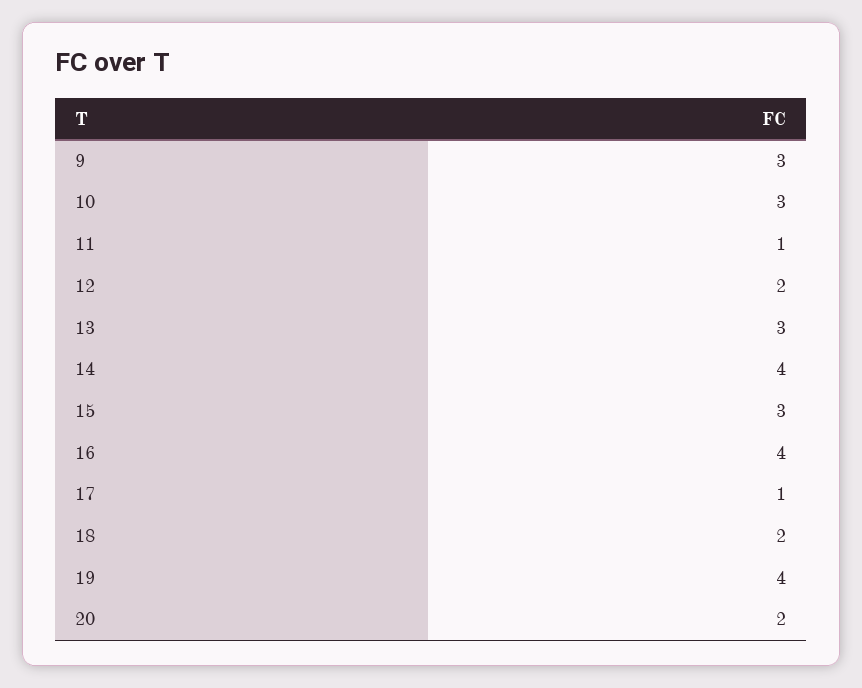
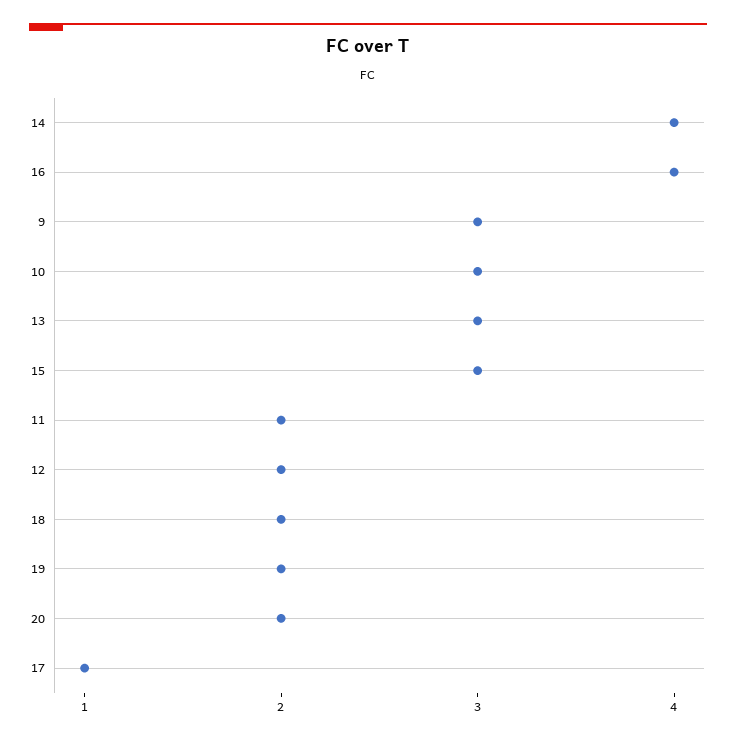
  {
    "9": 3,
    "10": 3,
-   "11": 1,
+   "11": 2,
    "12": 2,
    "13": 3,
    "14": 4,
    "15": 3,
    "16": 4,
    "17": 1,
    "18": 2,
-   "19": 4,
+   "19": 2,
    "20": 2
  }

